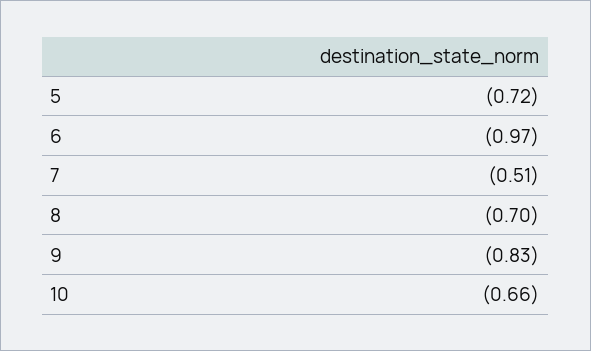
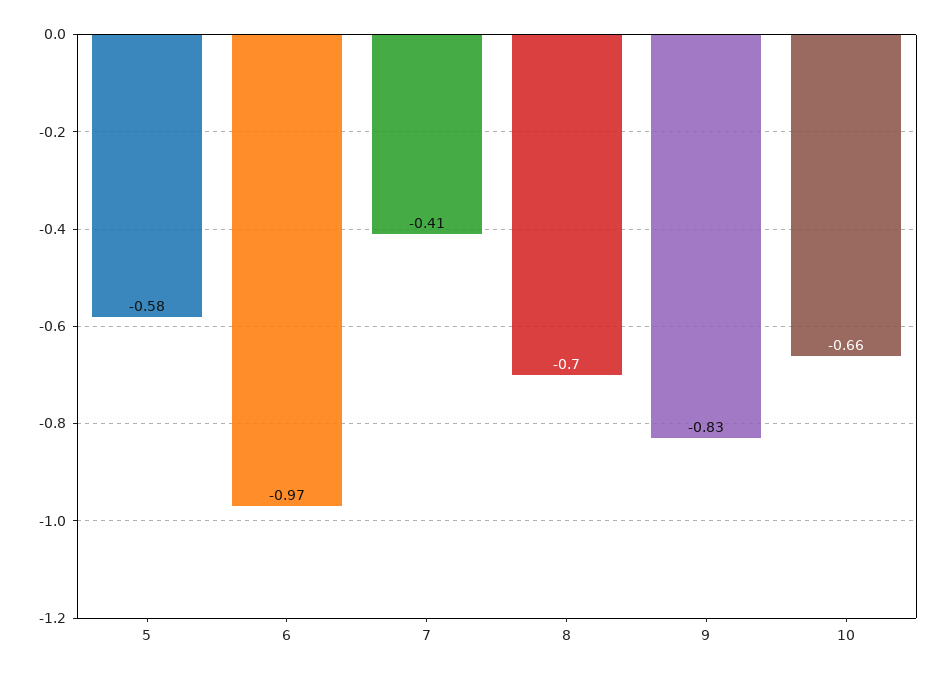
  {
-   "5": -0.72,
+   "5": -0.58,
    "6": -0.97,
-   "7": -0.51,
+   "7": -0.41,
    "8": -0.7,
    "9": -0.83,
    "10": -0.66
  }

